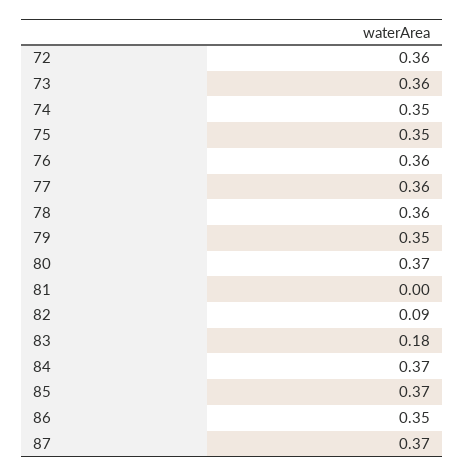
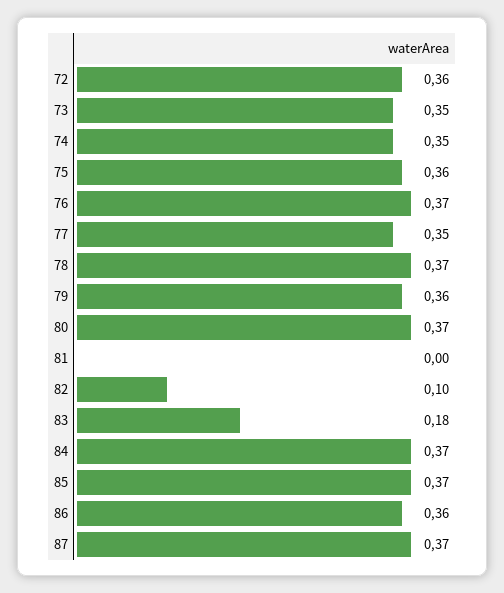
  {
    "72": 0.36,
-   "73": 0.36,
+   "73": 0.35,
    "74": 0.35,
-   "75": 0.35,
+   "75": 0.36,
-   "76": 0.36,
+   "76": 0.37,
-   "77": 0.36,
+   "77": 0.35,
-   "78": 0.36,
+   "78": 0.37,
-   "79": 0.35,
+   "79": 0.36,
    "80": 0.37,
    "81": 0,
-   "82": 0.09,
+   "82": 0.1,
    "83": 0.18,
    "84": 0.37,
    "85": 0.37,
-   "86": 0.35,
+   "86": 0.36,
    "87": 0.37
  }

